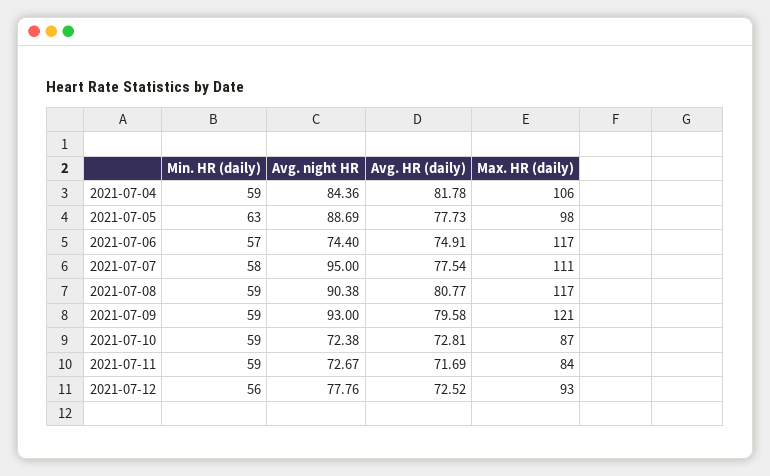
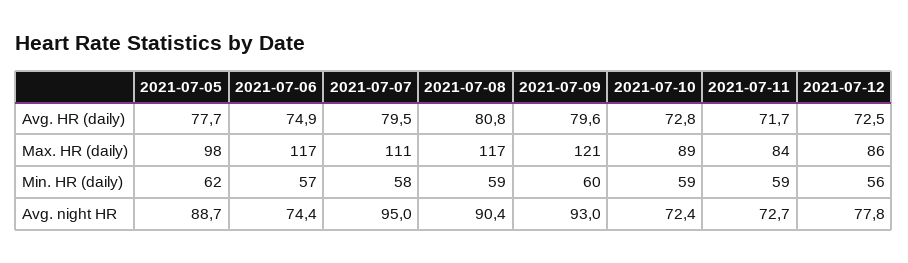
  {
    "Min. HR (daily)": {
-     "2021-07-04": 59,
-     "2021-07-05": 63,
+     "2021-07-05": 62,
      "2021-07-06": 57,
      "2021-07-07": 58,
      "2021-07-08": 59,
-     "2021-07-09": 59,
+     "2021-07-09": 60,
      "2021-07-10": 59,
      "2021-07-11": 59,
      "2021-07-12": 56
    },
    "Avg. night HR": {
-     "2021-07-04": 84.36,
      "2021-07-05": 88.69,
      "2021-07-06": 74.4,
      "2021-07-07": 95,
      "2021-07-08": 90.38,
      "2021-07-09": 93,
      "2021-07-10": 72.38,
      "2021-07-11": 72.67,
      "2021-07-12": 77.76
    },
    "Avg. HR (daily)": {
-     "2021-07-04": 81.78,
      "2021-07-05": 77.73,
      "2021-07-06": 74.91,
-     "2021-07-07": 77.54,
+     "2021-07-07": 79.5,
      "2021-07-08": 80.77,
      "2021-07-09": 79.58,
      "2021-07-10": 72.81,
      "2021-07-11": 71.69,
      "2021-07-12": 72.52
    },
    "Max. HR (daily)": {
-     "2021-07-04": 106,
      "2021-07-05": 98,
      "2021-07-06": 117,
      "2021-07-07": 111,
      "2021-07-08": 117,
      "2021-07-09": 121,
-     "2021-07-10": 87,
+     "2021-07-10": 89,
      "2021-07-11": 84,
-     "2021-07-12": 93
+     "2021-07-12": 86
    }
  }

